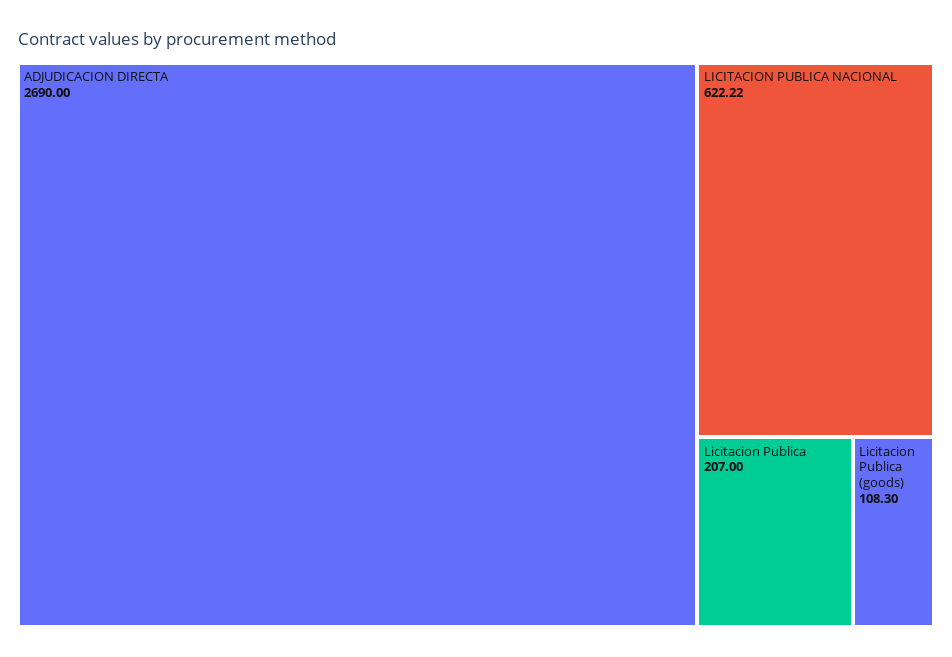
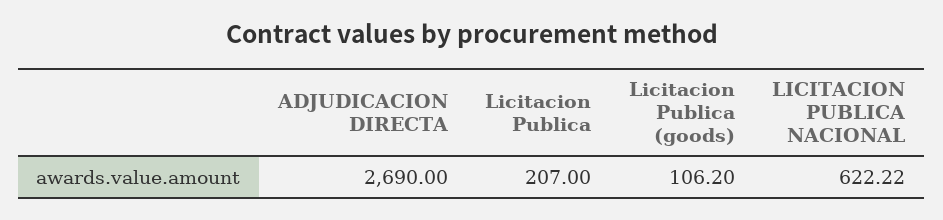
  {
    "ADJUDICACION DIRECTA": 2690,
    "LICITACION PUBLICA NACIONAL": 622.22,
    "Licitacion Publica": 207,
-   "Licitacion Publica (goods)": 108.3
+   "Licitacion Publica (goods)": 106.2
  }

